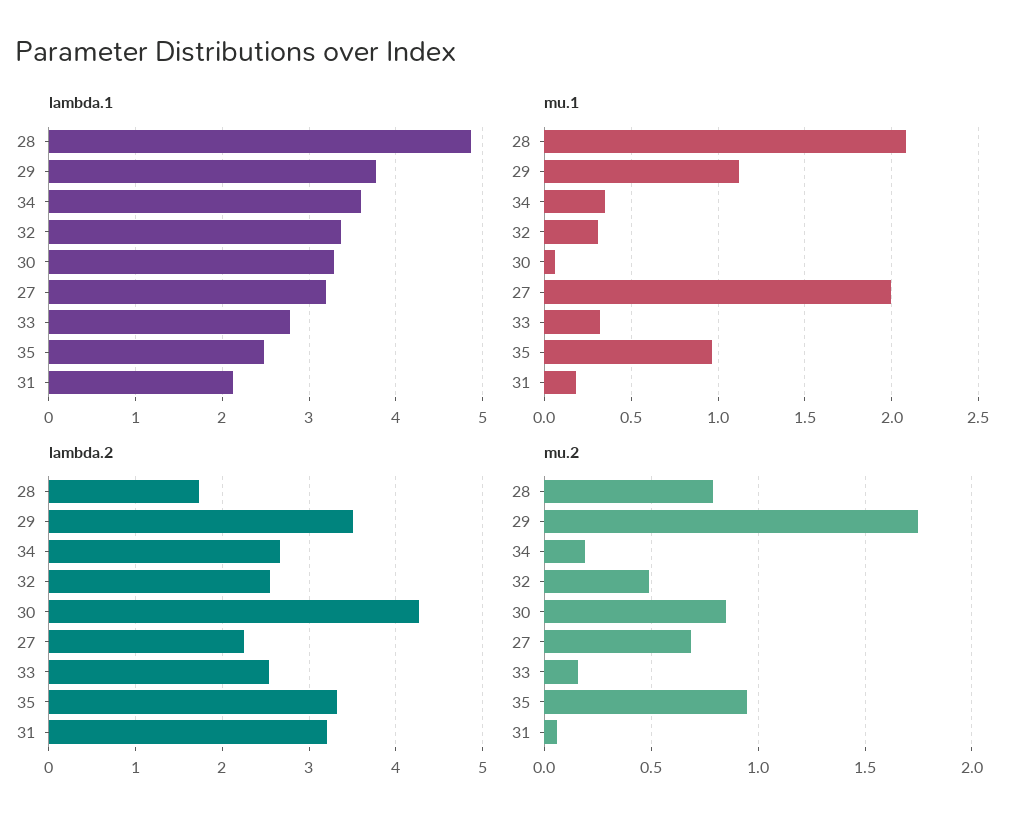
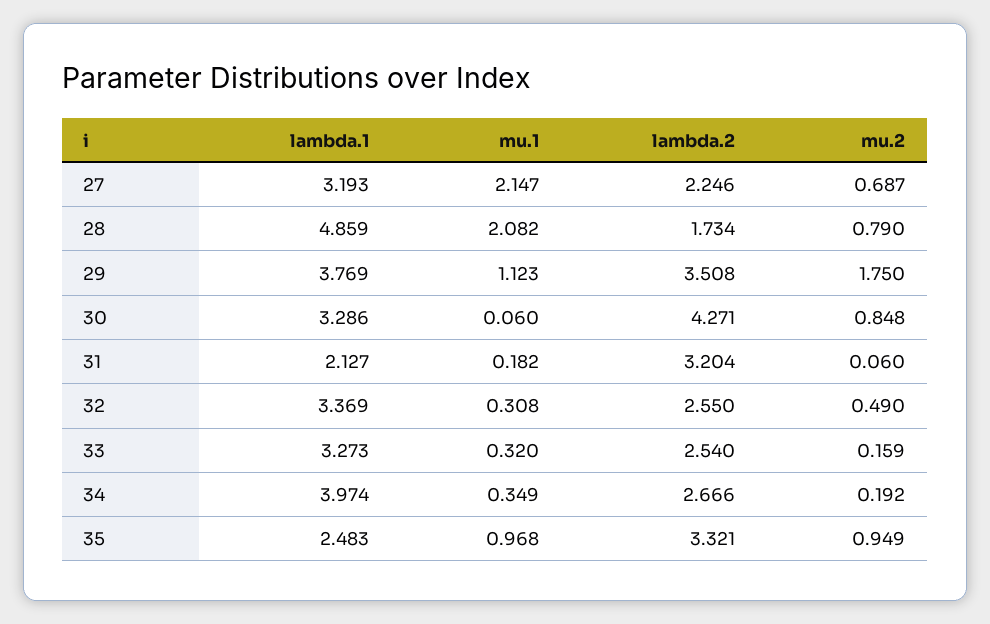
  {
    "lambda.1": {
      "28": 4.859,
      "29": 3.769,
-     "34": 3.6,
+     "34": 3.974,
      "32": 3.369,
      "30": 3.286,
      "27": 3.193,
-     "33": 2.8,
+     "33": 3.273,
      "35": 2.483,
      "31": 2.127
    },
    "mu.1": {
      "28": 2.082,
      "29": 1.123,
      "34": 0.349,
      "32": 0.308,
      "30": 0.06,
-     "27": 2,
+     "27": 2.147,
      "33": 0.32,
      "35": 0.968,
      "31": 0.182
    },
    "lambda.2": {
      "28": 1.734,
      "29": 3.508,
      "34": 2.666,
      "32": 2.55,
      "30": 4.271,
      "27": 2.246,
      "33": 2.54,
      "35": 3.321,
      "31": 3.204
    },
    "mu.2": {
      "28": 0.79,
      "29": 1.75,
      "34": 0.192,
      "32": 0.49,
      "30": 0.848,
      "27": 0.687,
      "33": 0.159,
      "35": 0.949,
      "31": 0.06
    }
  }

